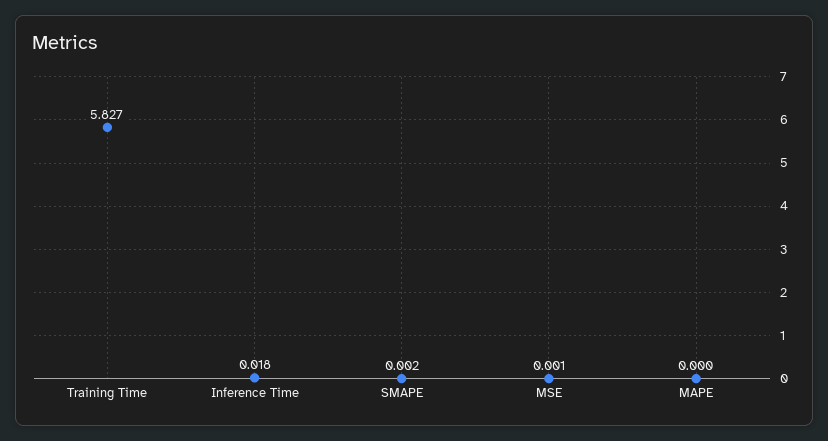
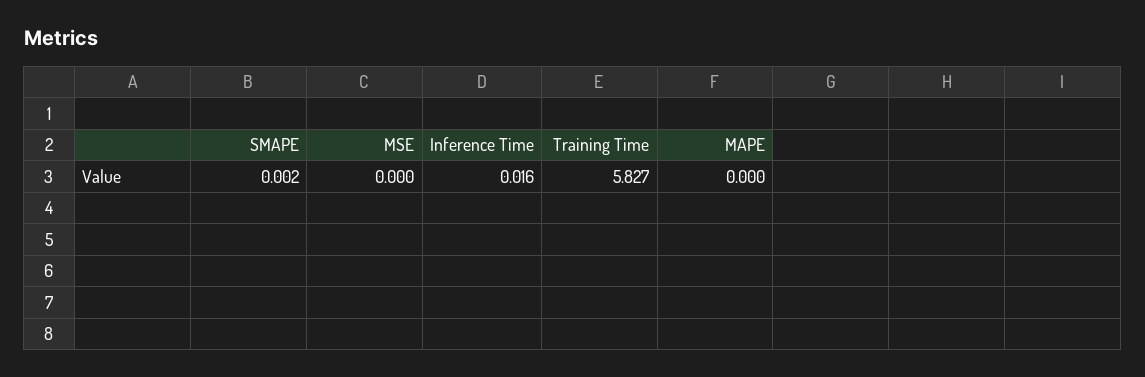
  {
    "Training Time": 5.827,
-   "Inference Time": 0.018,
+   "Inference Time": 0.016,
    "SMAPE": 0.002,
-   "MSE": 0.001,
+   "MSE": 0,
    "MAPE": 0
  }

